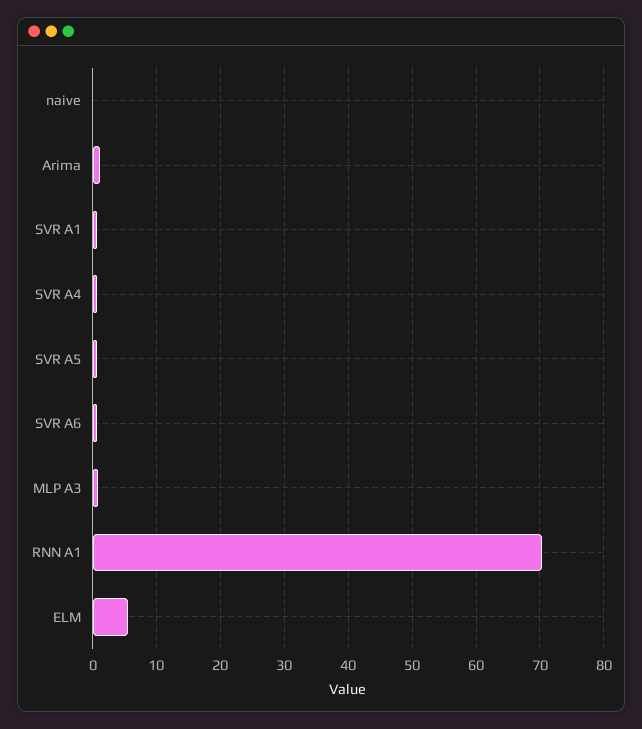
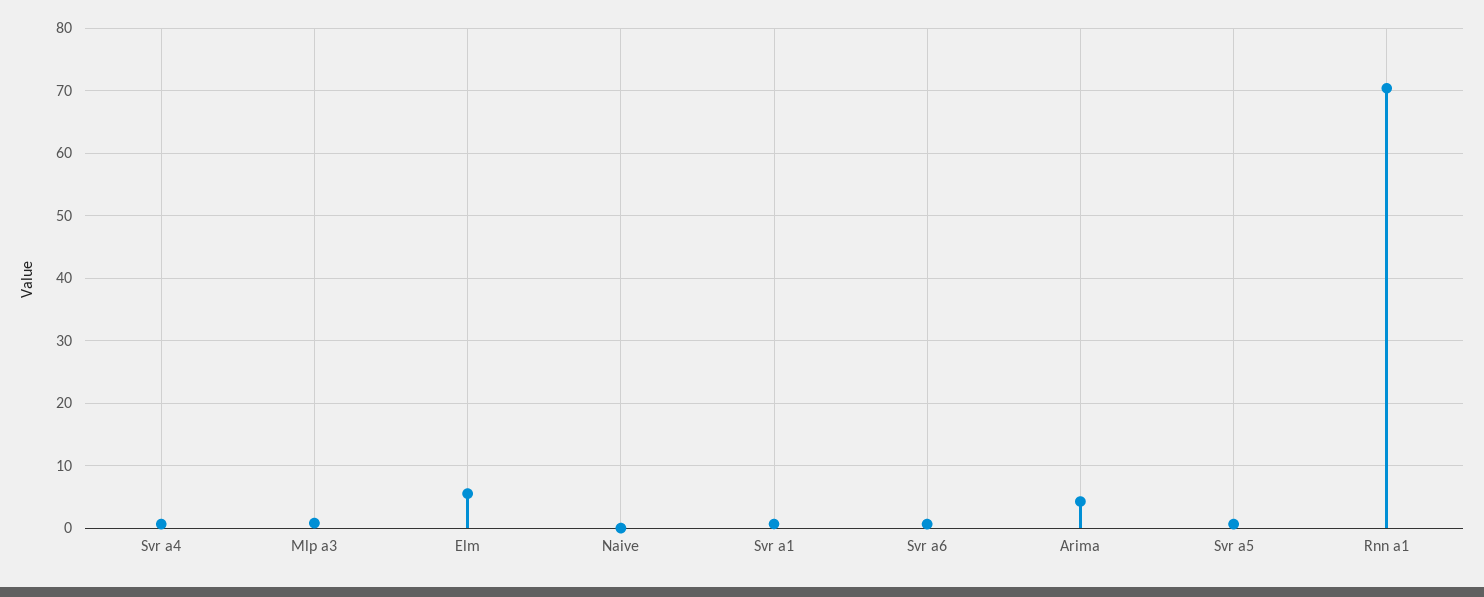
  {
    "naive": 0,
-   "Arima": 1,
+   "Arima": 4,
    "SVR A1": 1,
    "SVR A4": 1,
    "SVR A5": 1,
    "SVR A6": 1,
    "MLP A3": 1,
    "RNN A1": 70,
    "ELM": 6
  }

